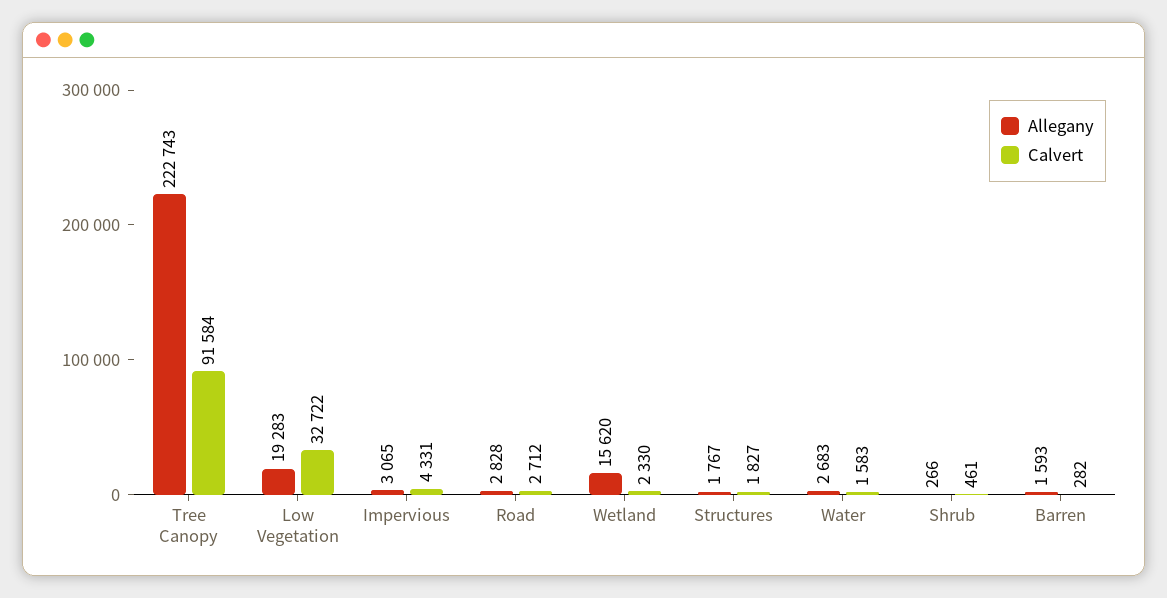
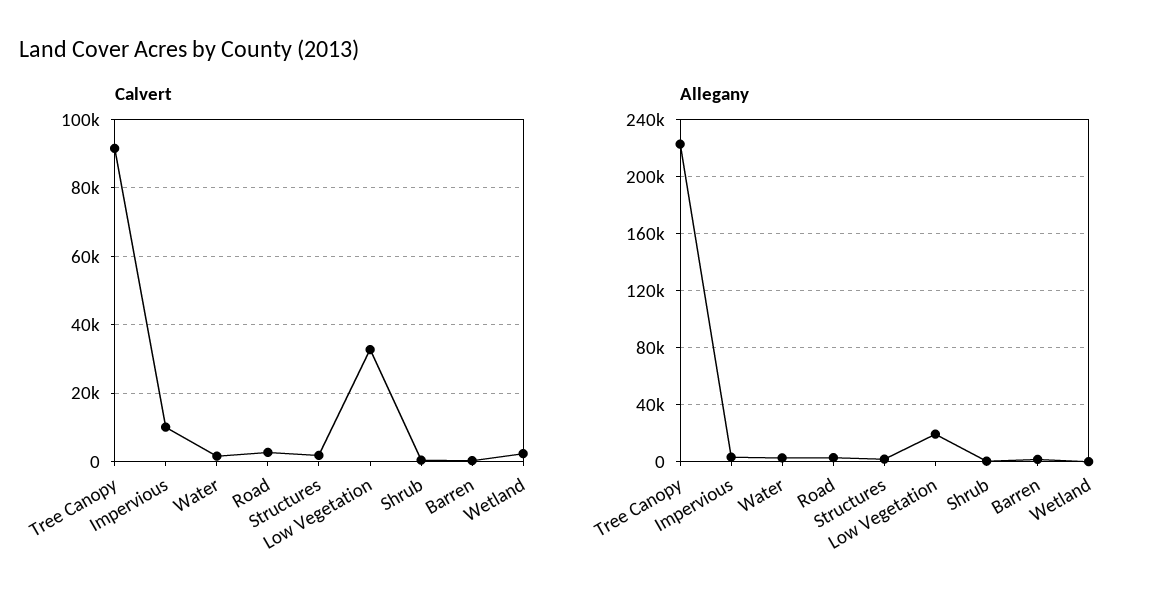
  {
    "Allegany": {
      "Tree Canopy": 222743,
      "Low Vegetation": 19283,
      "Impervious": 3065,
      "Road": 2828,
-     "Wetland": 15620,
+     "Wetland": 0,
      "Structures": 1767,
      "Water": 2683,
      "Shrub": 266,
      "Barren": 1593
    },
    "Calvert": {
      "Tree Canopy": 91584,
      "Low Vegetation": 32722,
-     "Impervious": 4331,
+     "Impervious": 10000,
      "Road": 2712,
      "Wetland": 2330,
      "Structures": 1827,
      "Water": 1583,
      "Shrub": 461,
      "Barren": 282
    }
  }

